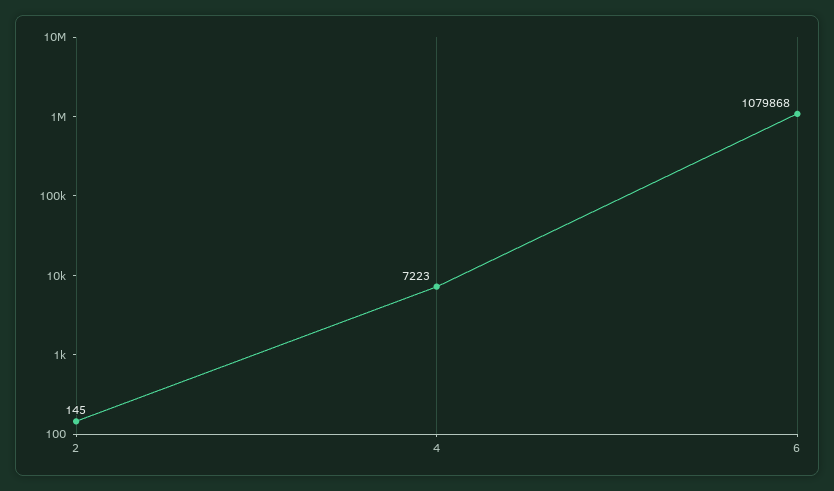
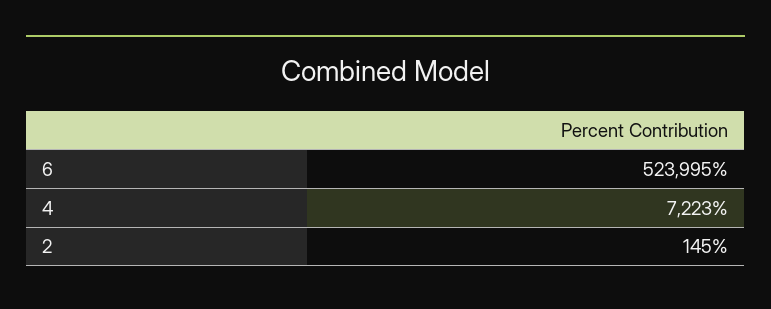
  {
    "2": 145,
    "4": 7223,
-   "6": 1079868
+   "6": 523995
  }

